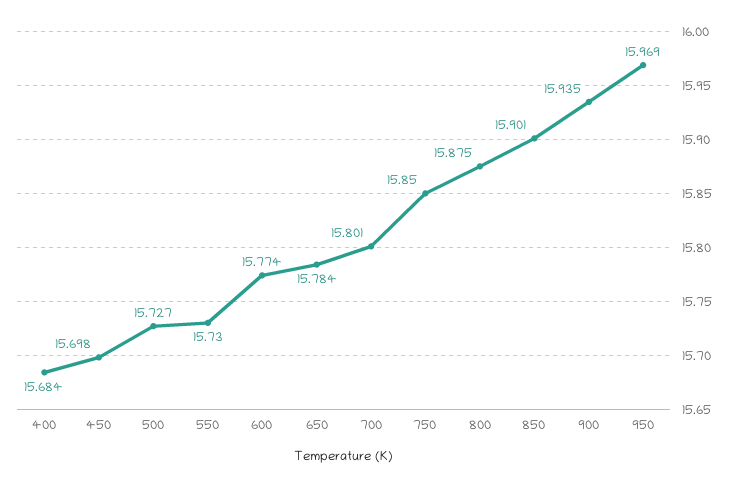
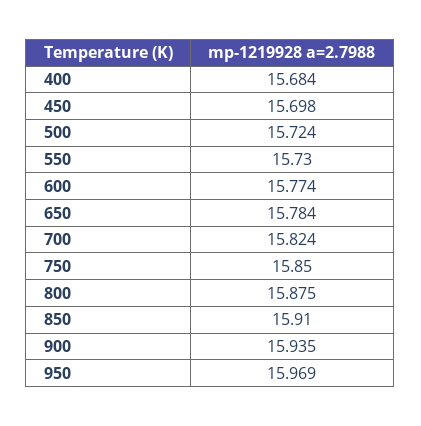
  {
    "400": 15.684,
    "450": 15.698,
-   "500": 15.727,
+   "500": 15.724,
    "550": 15.73,
    "600": 15.774,
    "650": 15.784,
-   "700": 15.801,
+   "700": 15.824,
    "750": 15.85,
    "800": 15.875,
-   "850": 15.901,
+   "850": 15.91,
    "900": 15.935,
    "950": 15.969
  }

